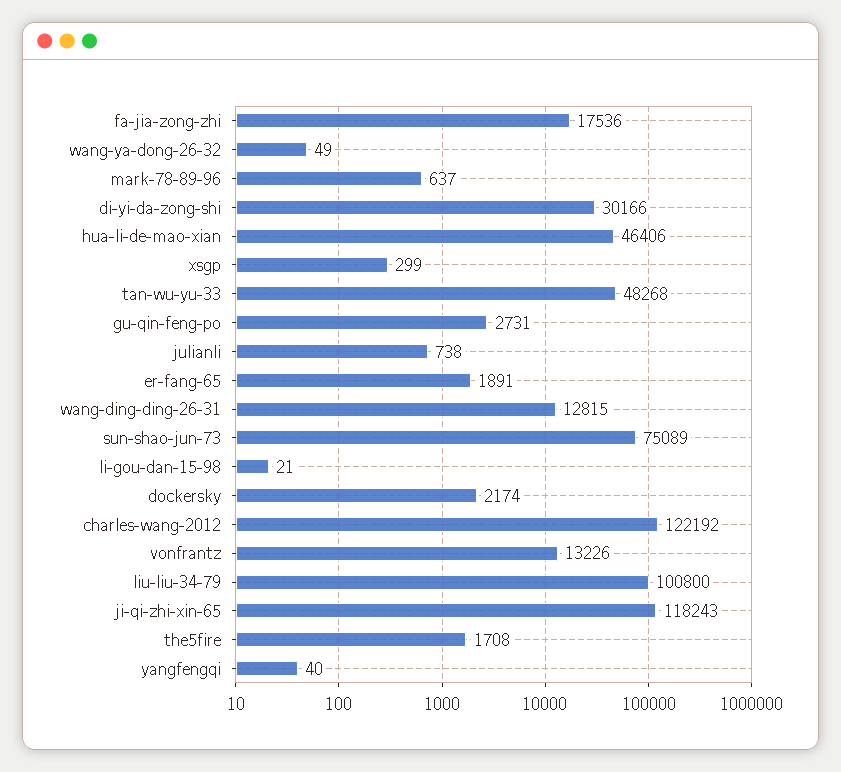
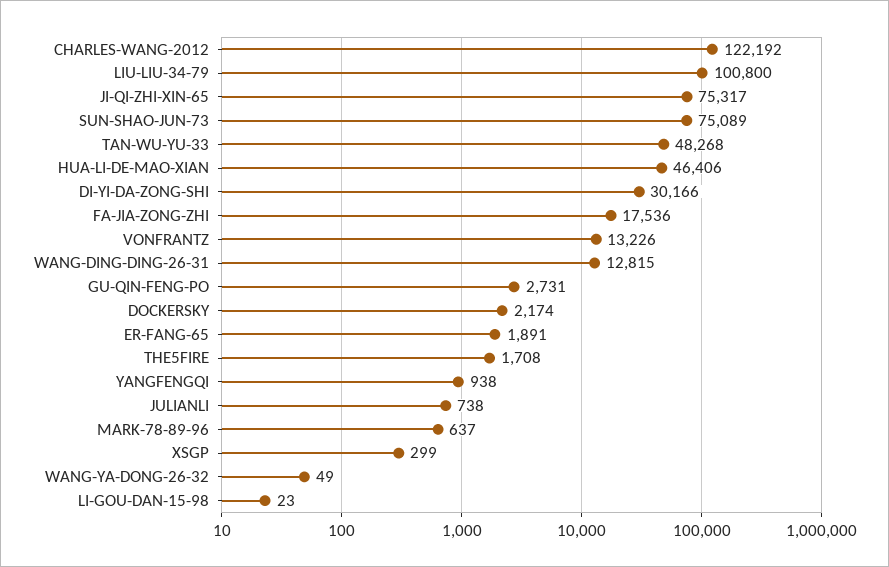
  {
    "fa-jia-zong-zhi": 17536,
    "wang-ya-dong-26-32": 49,
    "mark-78-89-96": 637,
    "di-yi-da-zong-shi": 30166,
    "hua-li-de-mao-xian": 46406,
    "xsgp": 299,
    "tan-wu-yu-33": 48268,
    "gu-qin-feng-po": 2731,
    "julianli": 738,
    "er-fang-65": 1891,
    "wang-ding-ding-26-31": 12815,
    "sun-shao-jun-73": 75089,
-   "li-gou-dan-15-98": 21,
+   "li-gou-dan-15-98": 23,
    "dockersky": 2174,
    "charles-wang-2012": 122192,
    "vonfrantz": 13226,
    "liu-liu-34-79": 100800,
-   "ji-qi-zhi-xin-65": 118243,
+   "ji-qi-zhi-xin-65": 75317,
    "the5fire": 1708,
-   "yangfengqi": 40
+   "yangfengqi": 938
  }

